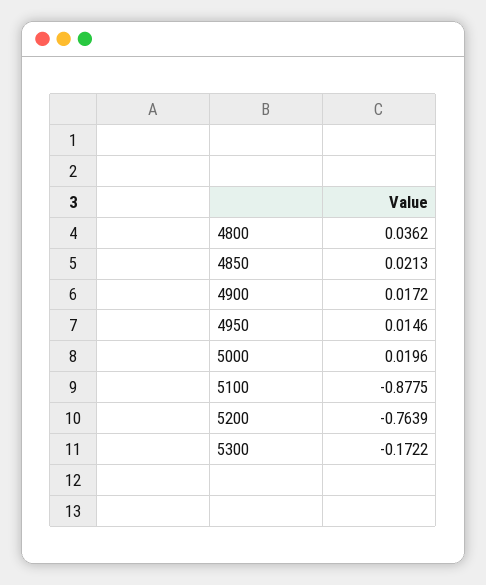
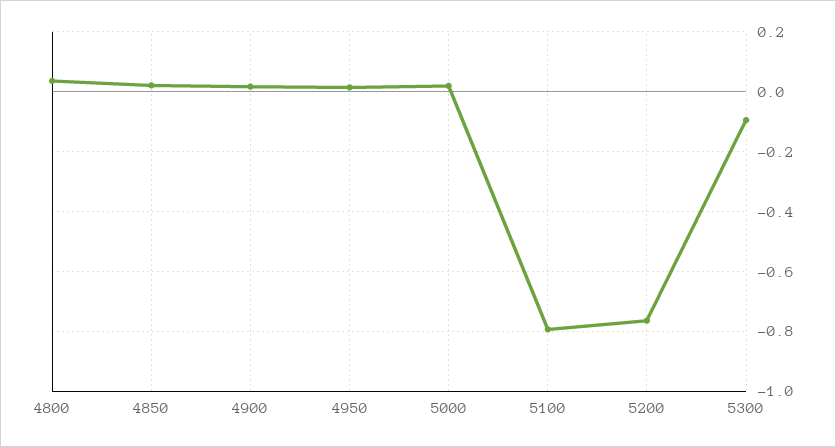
  {
    "4800": 0.0362,
    "4850": 0.0213,
    "4900": 0.0172,
    "4950": 0.0146,
    "5000": 0.0196,
-   "5100": -0.8775,
+   "5100": -0.8,
    "5200": -0.7639,
-   "5300": -0.1722
+   "5300": -0.1
  }

